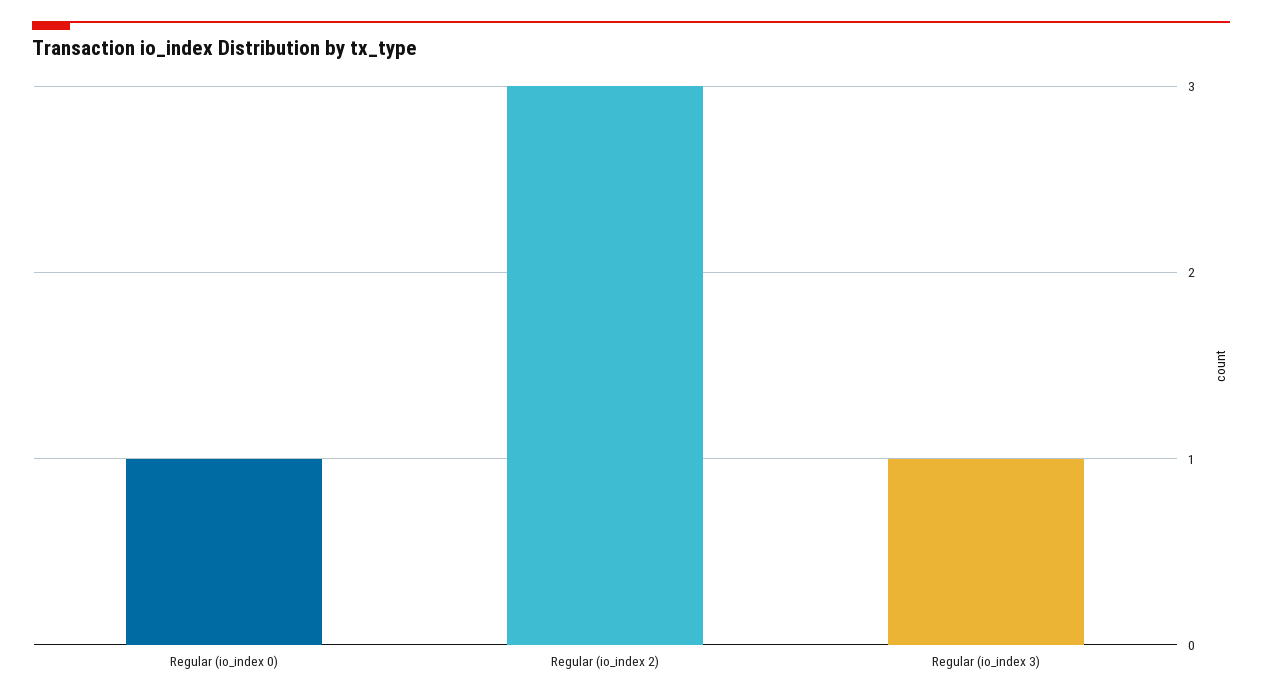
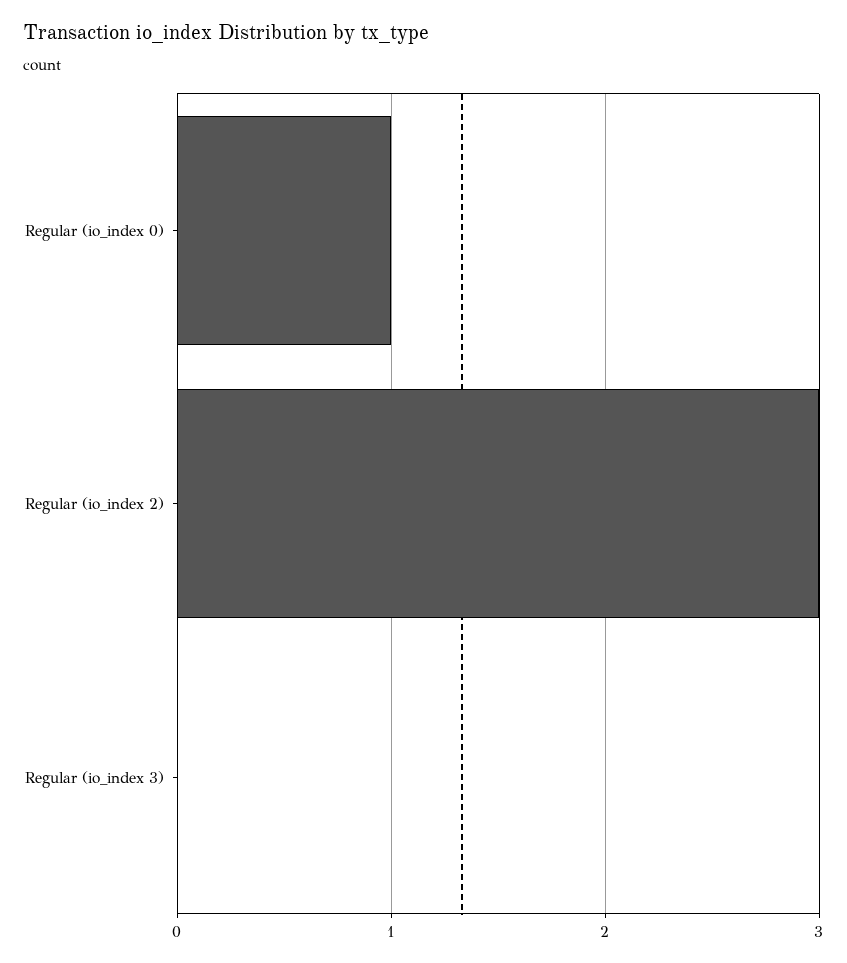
  {
    "Regular (io_index 0)": 1,
    "Regular (io_index 2)": 3,
-   "Regular (io_index 3)": 1
+   "Regular (io_index 3)": 0
  }

